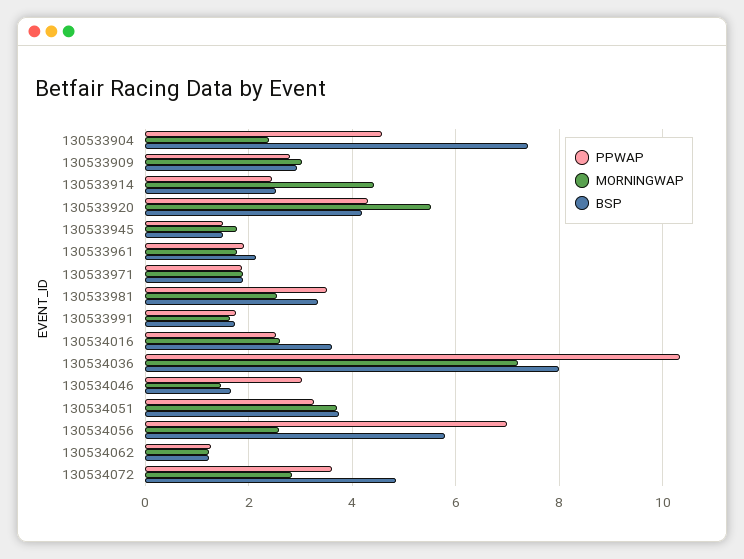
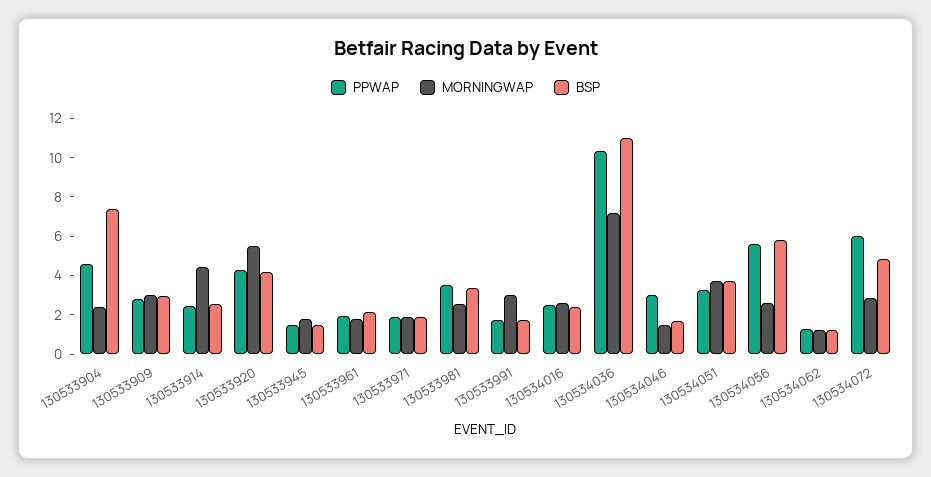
  {
    "PPWAP": {
      "130533904": 4.6,
      "130533909": 2.8,
      "130533914": 2.4,
      "130533920": 4.4,
      "130533945": 1.6,
      "130533961": 2,
      "130533971": 1.8,
      "130533981": 3.6,
      "130533991": 1.8,
      "130534016": 2.6,
      "130534036": 10.4,
      "130534046": 3,
      "130534051": 3.2,
-     "130534056": 7,
+     "130534056": 5.5,
      "130534062": 1.2,
-     "130534072": 3.6
+     "130534072": 6
    },
    "MORNINGWAP": {
      "130533904": 2.4,
      "130533909": 3,
      "130533914": 4.4,
      "130533920": 5.6,
      "130533945": 1.8,
      "130533961": 1.8,
      "130533971": 2,
      "130533981": 2.6,
-     "130533991": 1.6,
+     "130533991": 3,
      "130534016": 2.6,
      "130534036": 7.2,
      "130534046": 1.4,
      "130534051": 3.8,
      "130534056": 2.6,
      "130534062": 1.2,
      "130534072": 2.8
    },
    "BSP": {
      "130533904": 7.4,
      "130533909": 3,
      "130533914": 2.6,
      "130533920": 4.2,
      "130533945": 1.6,
      "130533961": 2.2,
      "130533971": 2,
      "130533981": 3.4,
      "130533991": 1.8,
-     "130534016": 3.6,
+     "130534016": 2.5,
-     "130534036": 8,
+     "130534036": 11,
      "130534046": 1.6,
      "130534051": 3.8,
      "130534056": 5.8,
      "130534062": 1.2,
      "130534072": 4.8
    }
  }

